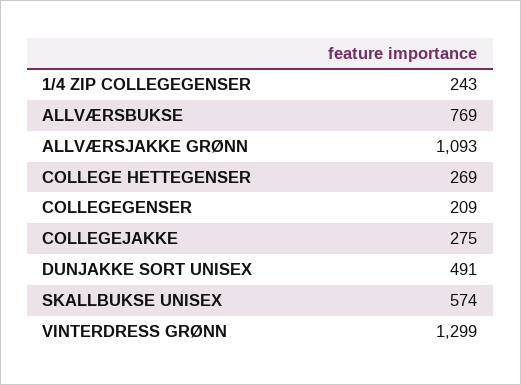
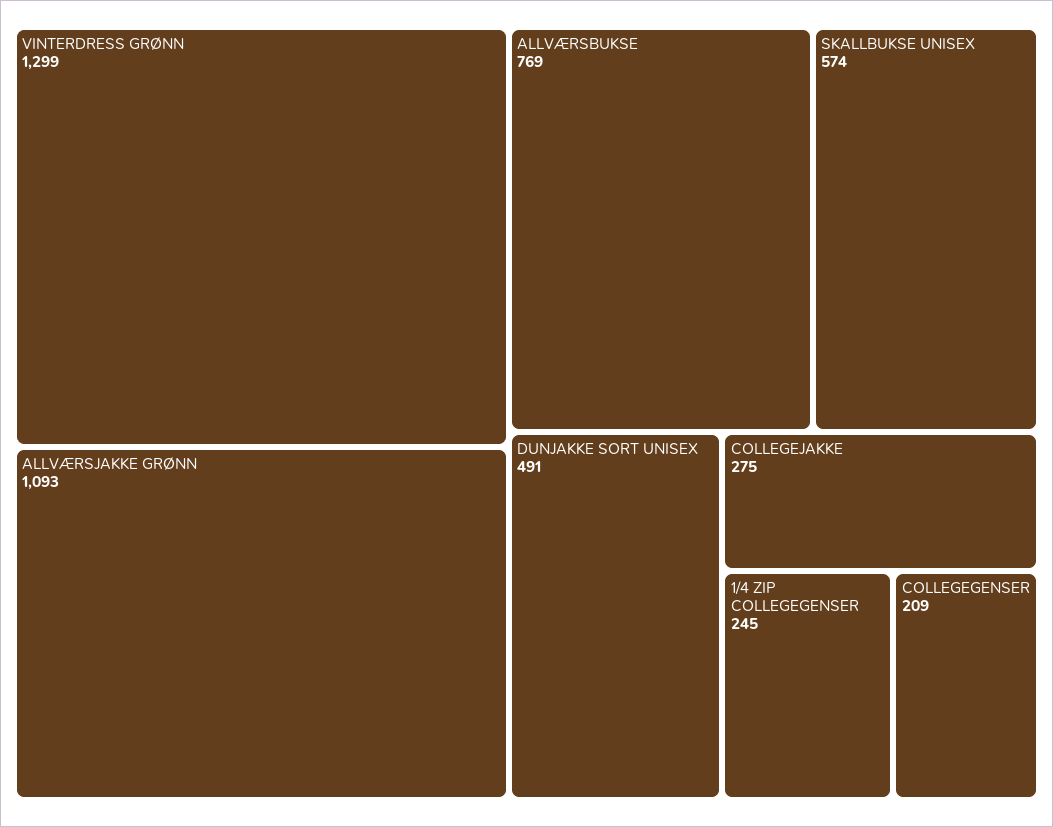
  {
-   "1/4 ZIP COLLEGEGENSER": 243,
+   "1/4 ZIP COLLEGEGENSER": 245,
    "ALLVÆRSBUKSE": 769,
    "ALLVÆRSJAKKE GRØNN": 1093,
-   "COLLEGE HETTEGENSER": 269,
    "COLLEGEGENSER": 209,
    "COLLEGEJAKKE": 275,
    "DUNJAKKE SORT UNISEX": 491,
    "SKALLBUKSE UNISEX": 574,
    "VINTERDRESS GRØNN": 1299
  }

